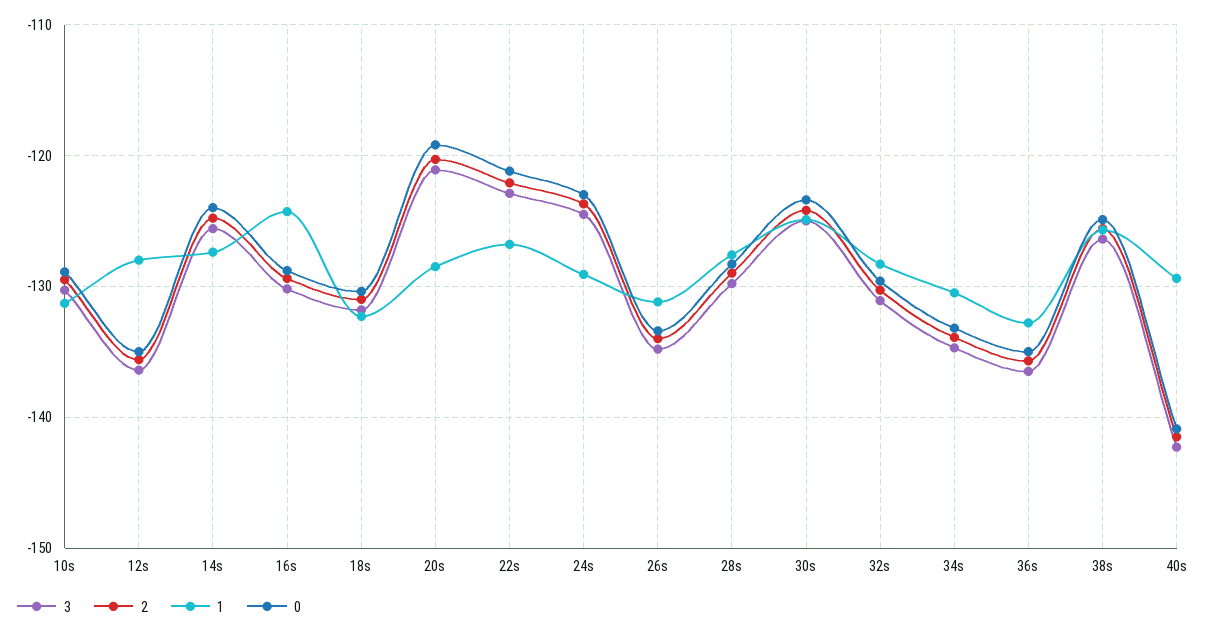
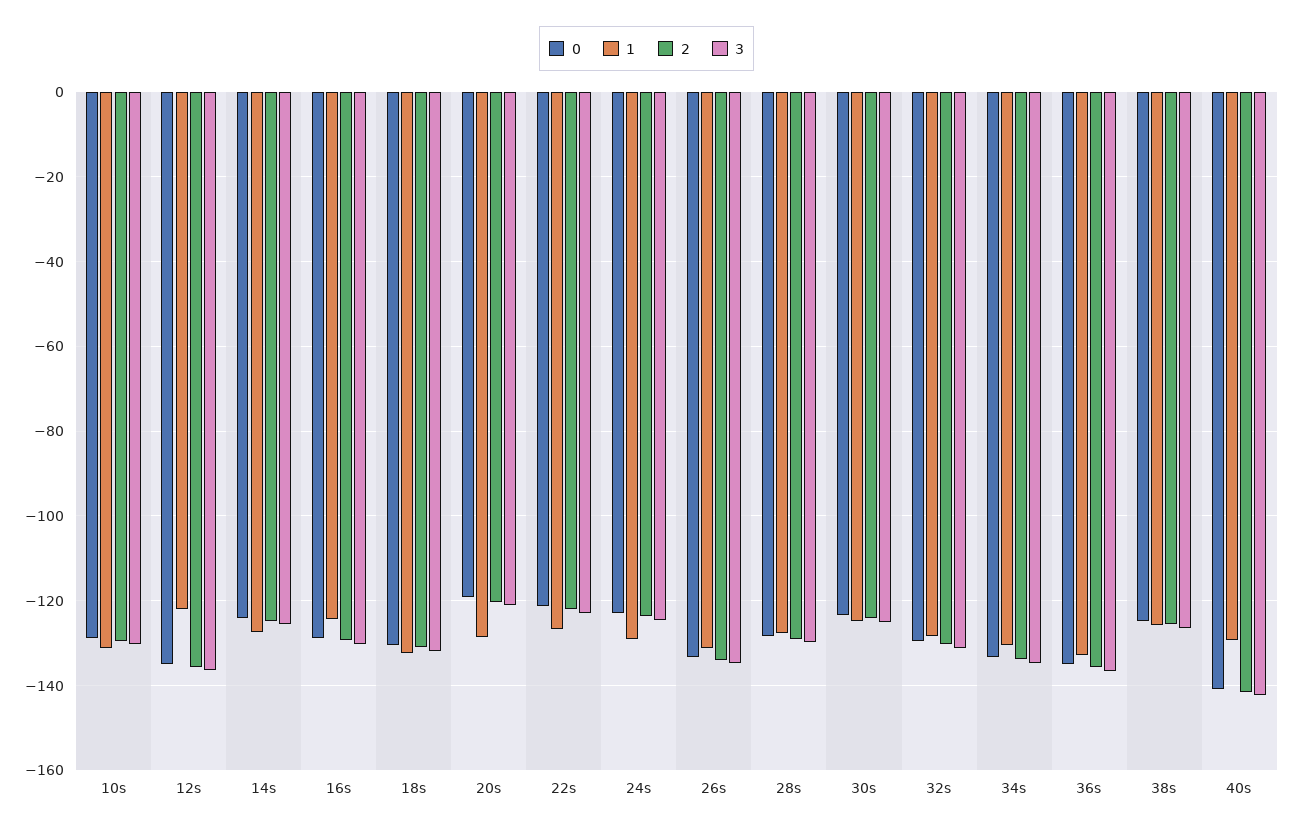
  {
    "3": {
      "10s": -130,
      "12s": -136,
      "14s": -126,
      "16s": -130,
      "18s": -132,
      "20s": -121,
      "22s": -123,
      "24s": -125,
      "26s": -135,
      "28s": -130,
      "30s": -125,
      "32s": -131,
      "34s": -135,
      "36s": -137,
      "38s": -126,
      "40s": -142
    },
    "2": {
      "10s": -130,
      "12s": -136,
      "14s": -125,
      "16s": -129,
      "18s": -131,
      "20s": -120,
      "22s": -122,
      "24s": -124,
      "26s": -134,
      "28s": -129,
      "30s": -124,
      "32s": -130,
      "34s": -134,
      "36s": -136,
      "38s": -126,
      "40s": -142
    },
    "1": {
      "10s": -131,
-     "12s": -128,
+     "12s": -122,
      "14s": -127,
      "16s": -124,
      "18s": -132,
      "20s": -129,
      "22s": -127,
      "24s": -129,
      "26s": -131,
      "28s": -128,
      "30s": -125,
      "32s": -128,
      "34s": -131,
      "36s": -133,
      "38s": -126,
      "40s": -129
    },
    "0": {
      "10s": -129,
      "12s": -135,
      "14s": -124,
      "16s": -129,
      "18s": -130,
      "20s": -119,
      "22s": -121,
      "24s": -123,
      "26s": -133,
      "28s": -128,
      "30s": -123,
      "32s": -130,
      "34s": -133,
      "36s": -135,
      "38s": -125,
      "40s": -141
    }
  }

